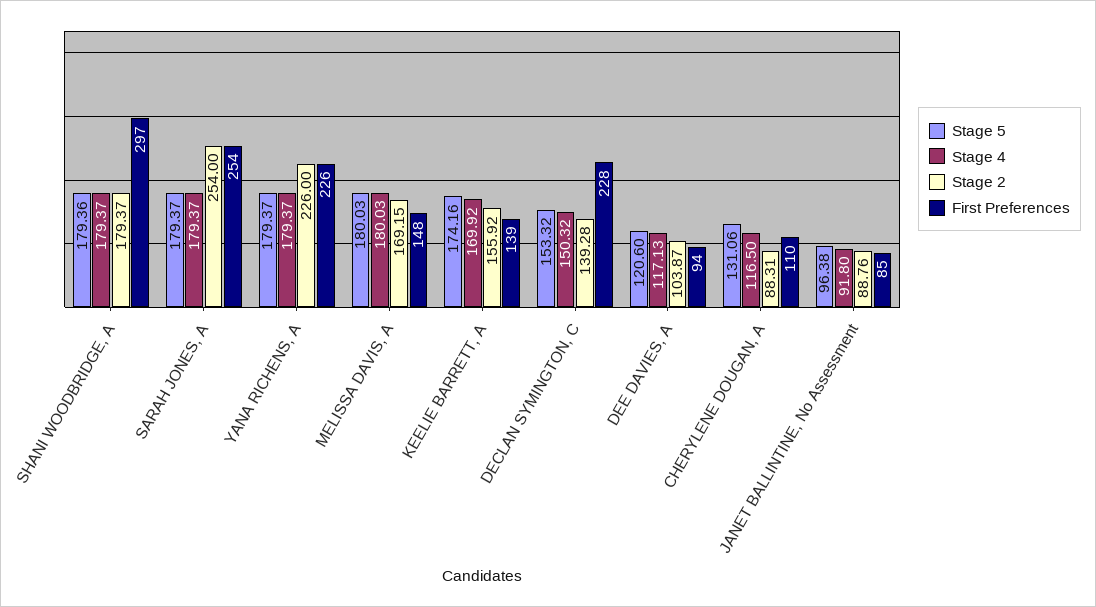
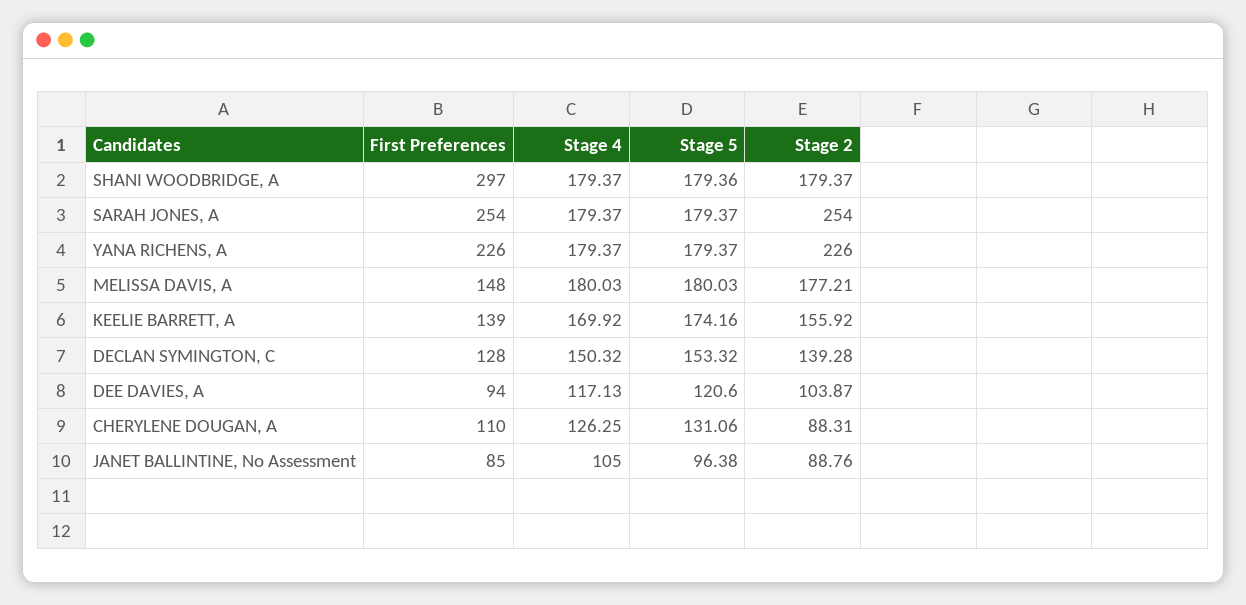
  {
    "Stage 5": {
      "SHANI WOODBRIDGE, A": 179.36,
      "SARAH JONES, A": 179.37,
      "YANA RICHENS, A": 179.37,
      "MELISSA DAVIS, A": 180.03,
      "KEELIE BARRETT, A": 174.16,
      "DECLAN SYMINGTON, C": 153.32,
      "DEE DAVIES, A": 120.6,
      "CHERYLENE DOUGAN, A": 131.06,
      "JANET BALLINTINE, No Assessment": 96.38
    },
    "Stage 4": {
      "SHANI WOODBRIDGE, A": 179.37,
      "SARAH JONES, A": 179.37,
      "YANA RICHENS, A": 179.37,
      "MELISSA DAVIS, A": 180.03,
      "KEELIE BARRETT, A": 169.92,
      "DECLAN SYMINGTON, C": 150.32,
      "DEE DAVIES, A": 117.13,
-     "CHERYLENE DOUGAN, A": 116.5,
+     "CHERYLENE DOUGAN, A": 126.25,
-     "JANET BALLINTINE, No Assessment": 91.8
+     "JANET BALLINTINE, No Assessment": 105
    },
    "Stage 2": {
      "SHANI WOODBRIDGE, A": 179.37,
      "SARAH JONES, A": 254,
      "YANA RICHENS, A": 226,
-     "MELISSA DAVIS, A": 169.15,
+     "MELISSA DAVIS, A": 177.21,
      "KEELIE BARRETT, A": 155.92,
      "DECLAN SYMINGTON, C": 139.28,
      "DEE DAVIES, A": 103.87,
      "CHERYLENE DOUGAN, A": 88.31,
      "JANET BALLINTINE, No Assessment": 88.76
    },
    "First Preferences": {
      "SHANI WOODBRIDGE, A": 297,
      "SARAH JONES, A": 254,
      "YANA RICHENS, A": 226,
      "MELISSA DAVIS, A": 148,
      "KEELIE BARRETT, A": 139,
-     "DECLAN SYMINGTON, C": 228,
+     "DECLAN SYMINGTON, C": 128,
      "DEE DAVIES, A": 94,
      "CHERYLENE DOUGAN, A": 110,
      "JANET BALLINTINE, No Assessment": 85
    }
  }

